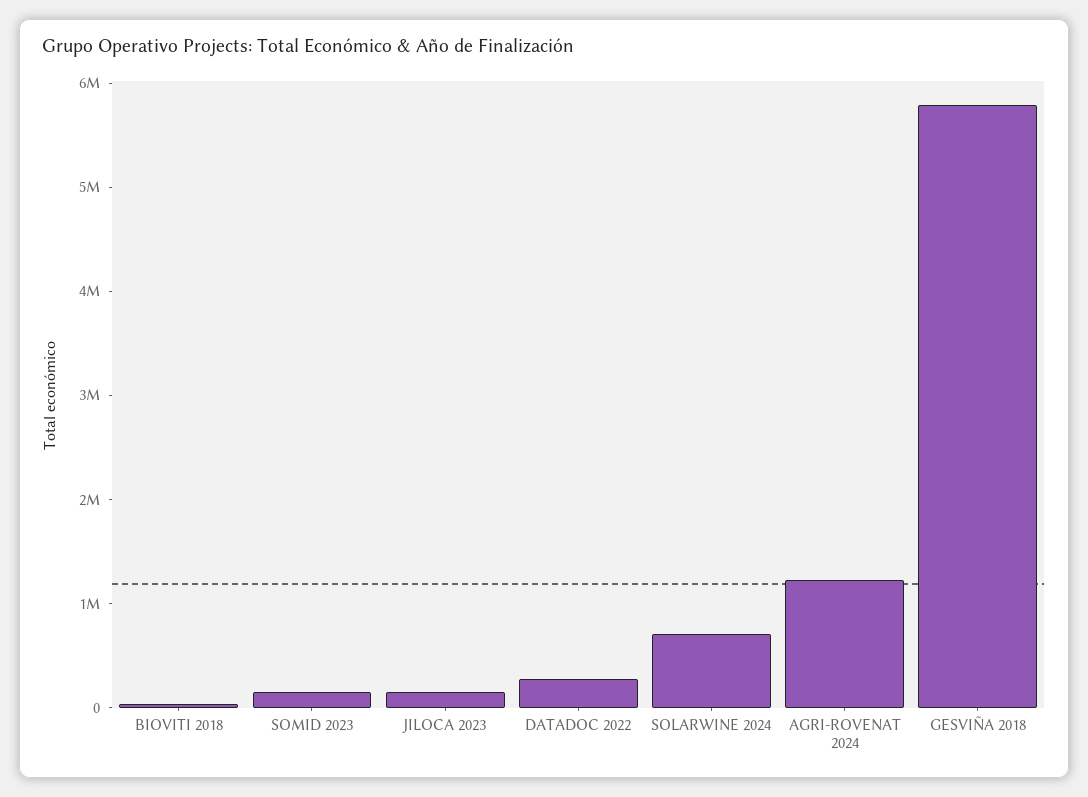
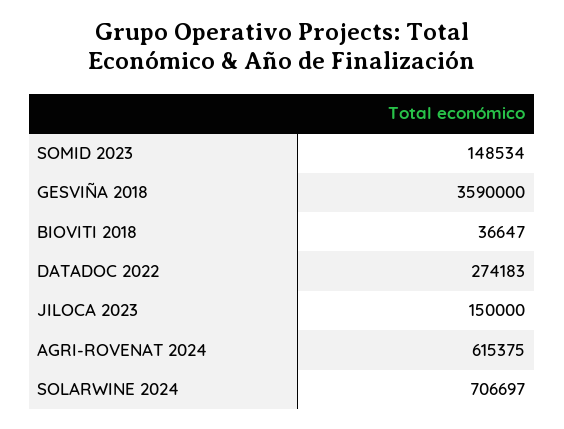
  {
    "BIOVITI 2018": 36647,
    "SOMID 2023": 148534,
    "JILOCA 2023": 150000,
    "DATADOC 2022": 274183,
    "SOLARWINE 2024": 706697,
-   "AGRI-ROVENAT 2024": 1200000,
+   "AGRI-ROVENAT 2024": 615375,
-   "GESVIÑA 2018": 5800000
+   "GESVIÑA 2018": 3590000
  }

